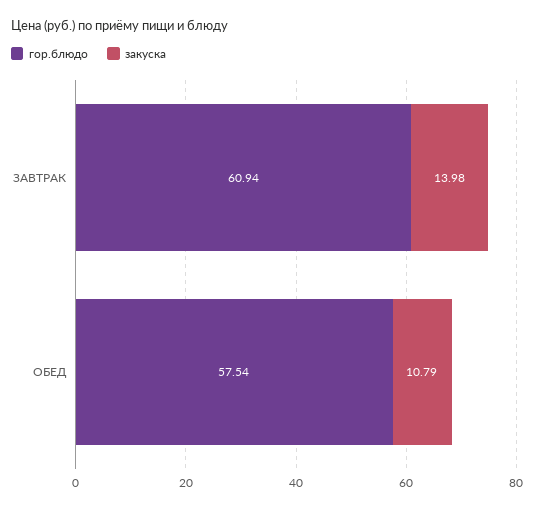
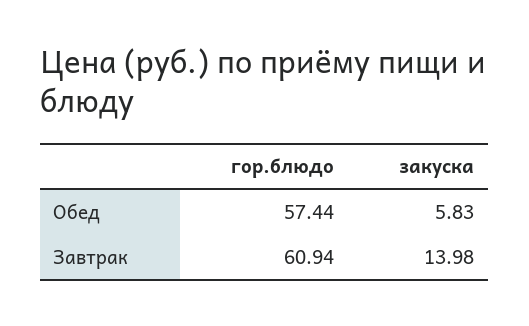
  {
    "гор.блюдо": {
      "ЗАВТРАК": 60.94,
-     "ОБЕД": 57.54
+     "ОБЕД": 57.44
    },
    "закуска": {
      "ЗАВТРАК": 13.98,
-     "ОБЕД": 10.79
+     "ОБЕД": 5.83
    }
  }

